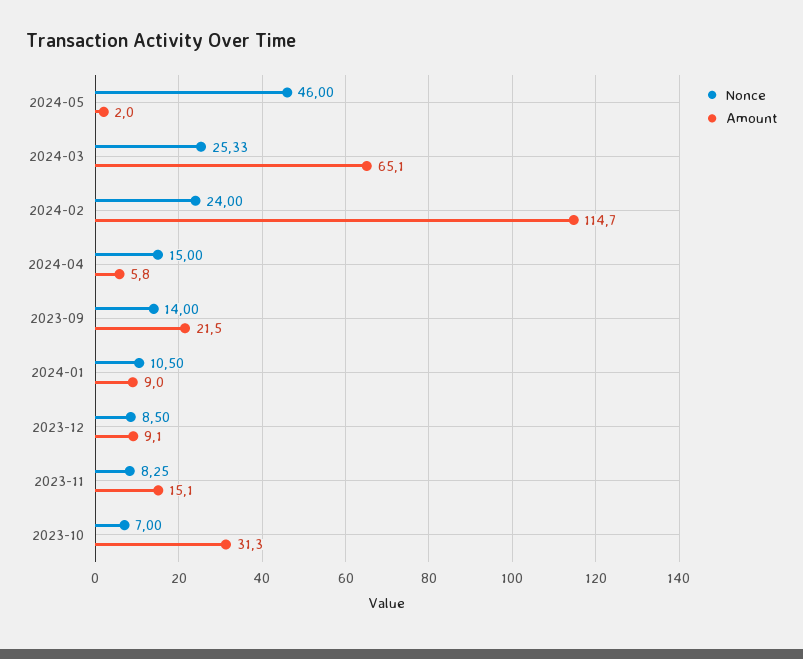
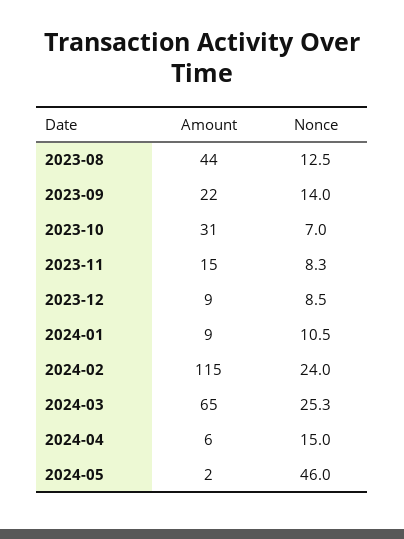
  {
    "Nonce": {
      "2024-05": 46,
      "2024-03": 25.33,
      "2024-02": 24,
      "2024-04": 15,
      "2023-09": 14,
      "2024-01": 10.5,
      "2023-12": 8.5,
      "2023-11": 8.25,
-     "2023-10": 7
+     "2023-10": 7,
+     "2023-08": 12.5
    },
    "Amount": {
      "2024-05": 2,
      "2024-03": 65.1,
      "2024-02": 114.7,
      "2024-04": 5.8,
      "2023-09": 21.5,
      "2024-01": 9,
      "2023-12": 9.1,
      "2023-11": 15.1,
-     "2023-10": 31.3
+     "2023-10": 31.3,
+     "2023-08": 44
    }
  }

